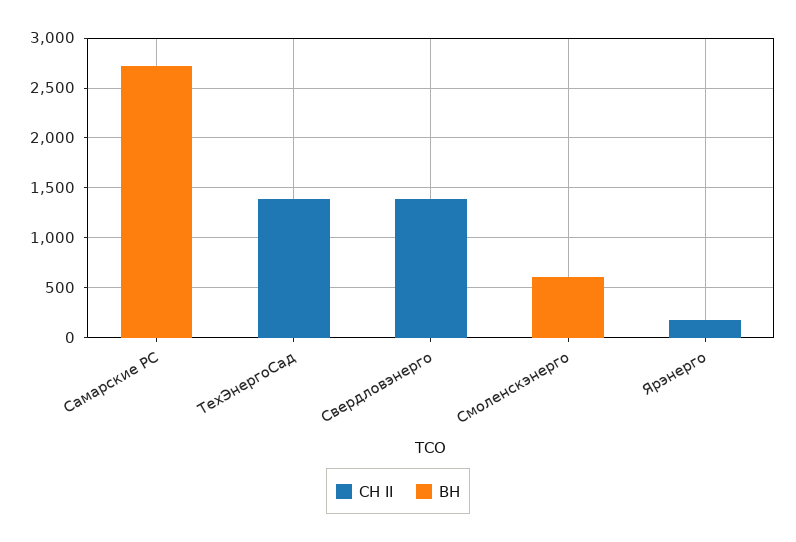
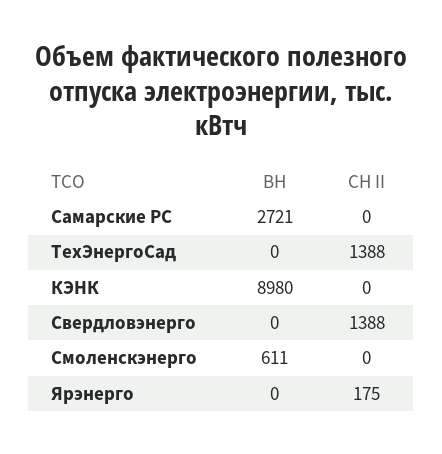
  {
    "СН II": {
      "Самарские РС": 0,
      "ТехЭнергоСад": 1388,
      "Свердловэнерго": 1388,
      "Смоленскэнерго": 0,
-     "Ярэнерго": 175
+     "Ярэнерго": 175,
+     "КЭНК": 0
    },
    "ВН": {
      "Самарские РС": 2721,
      "ТехЭнергоСад": 0,
      "Свердловэнерго": 0,
      "Смоленскэнерго": 611,
-     "Ярэнерго": 0
+     "Ярэнерго": 0,
+     "КЭНК": 8980
    }
  }

